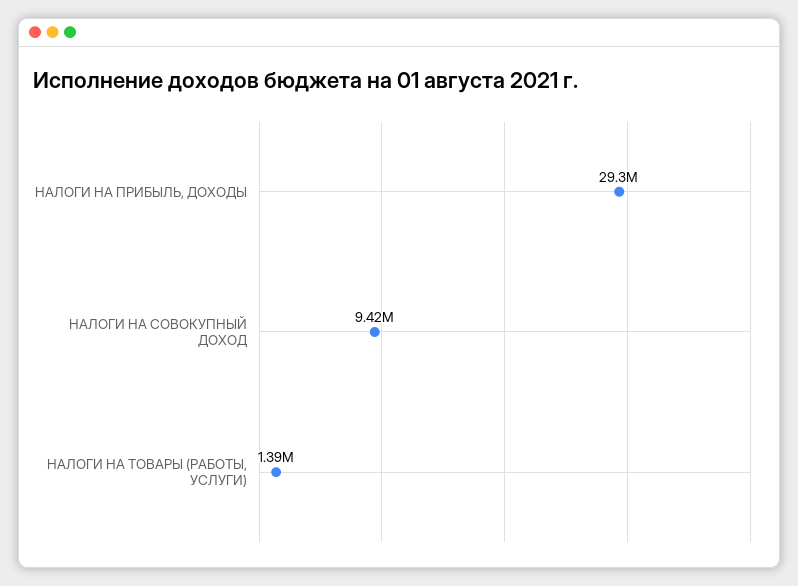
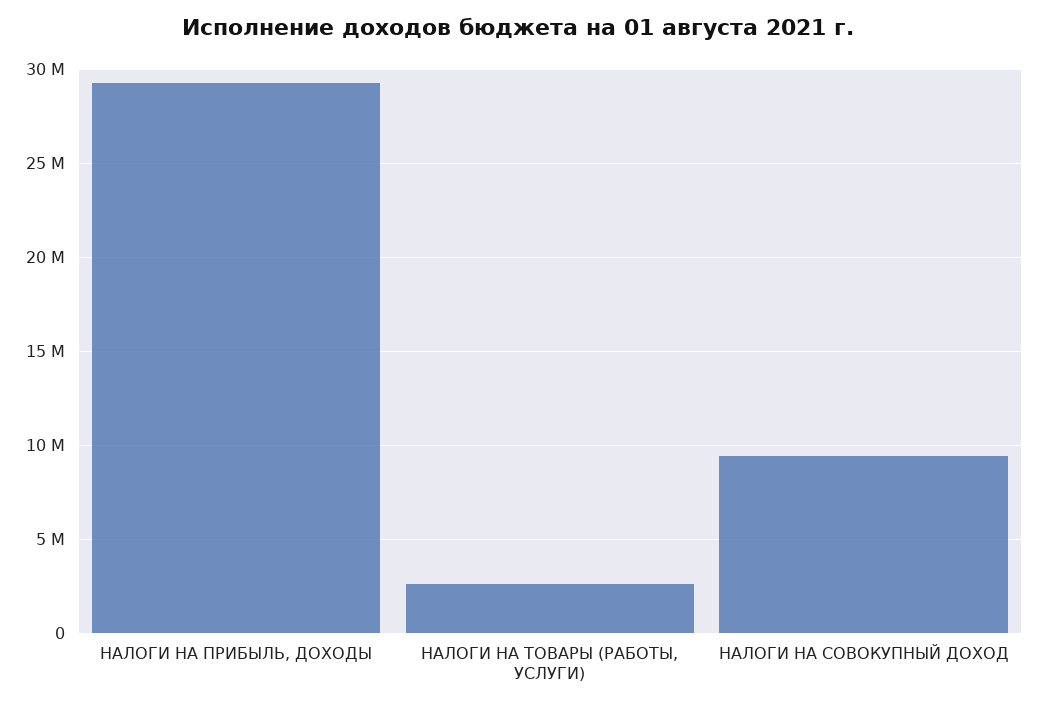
  {
    "НАЛОГИ НА ПРИБЫЛЬ, ДОХОДЫ": 29300000,
    "НАЛОГИ НА СОВОКУПНЫЙ ДОХОД": 9420000,
-   "НАЛОГИ НА ТОВАРЫ (РАБОТЫ, УСЛУГИ)": 1390000
+   "НАЛОГИ НА ТОВАРЫ (РАБОТЫ, УСЛУГИ)": 2500000
  }

